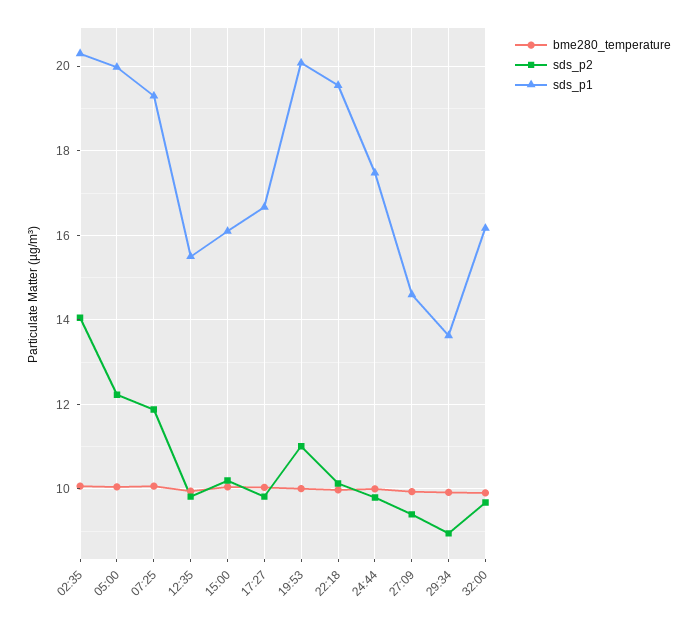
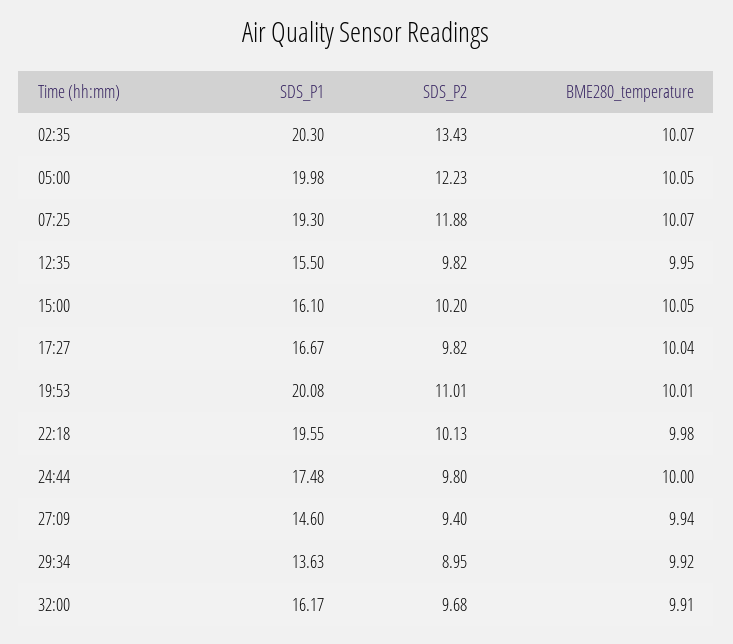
  {
    "bme280_temperature": {
      "02:35": 10.07,
      "05:00": 10.05,
      "07:25": 10.07,
      "12:35": 9.95,
      "15:00": 10.05,
      "17:27": 10.04,
      "19:53": 10.01,
      "22:18": 9.98,
      "24:44": 10,
      "27:09": 9.94,
      "29:34": 9.92,
      "32:00": 9.91
    },
    "sds_p2": {
-     "02:35": 14,
+     "02:35": 13.43,
      "05:00": 12.23,
      "07:25": 11.88,
      "12:35": 9.82,
      "15:00": 10.2,
      "17:27": 9.82,
      "19:53": 11.01,
      "22:18": 10.13,
      "24:44": 9.8,
      "27:09": 9.4,
      "29:34": 8.95,
      "32:00": 9.68
    },
    "sds_p1": {
      "02:35": 20.3,
      "05:00": 19.98,
      "07:25": 19.3,
      "12:35": 15.5,
      "15:00": 16.1,
      "17:27": 16.67,
      "19:53": 20.08,
      "22:18": 19.55,
      "24:44": 17.48,
      "27:09": 14.6,
      "29:34": 13.63,
      "32:00": 16.17
    }
  }

